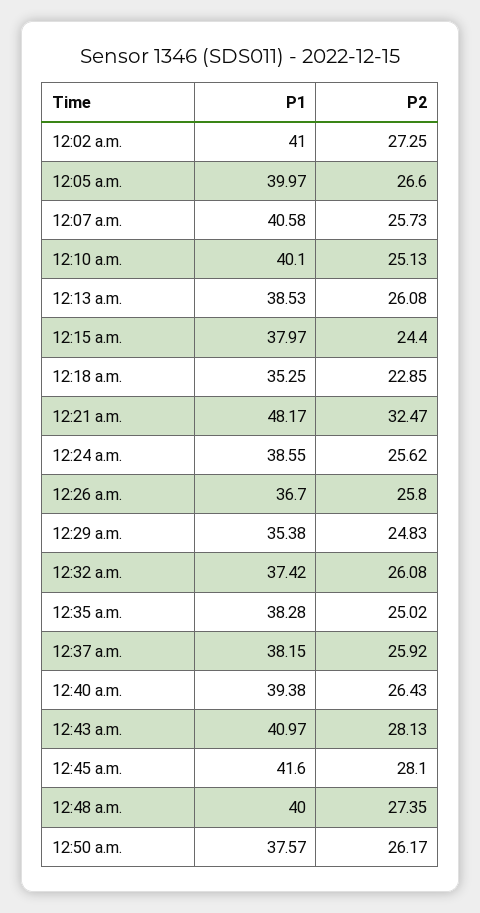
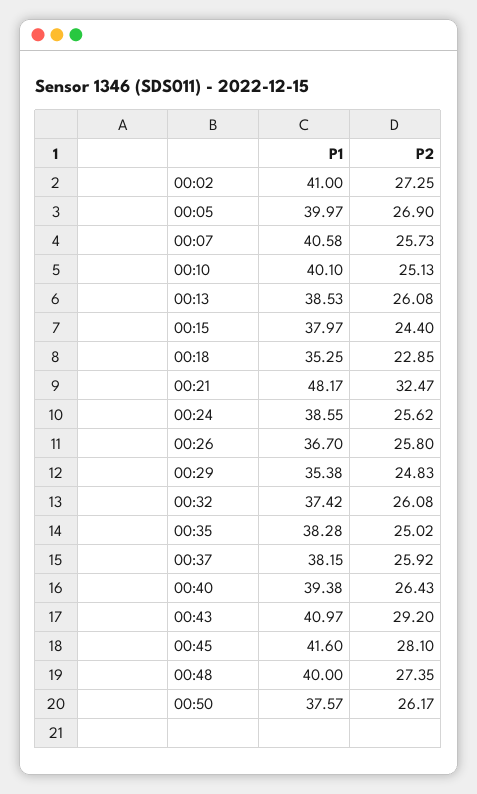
  {
    "P1": {
      "12:02 a.m.": 41,
      "12:05 a.m.": 39.97,
      "12:07 a.m.": 40.58,
      "12:10 a.m.": 40.1,
      "12:13 a.m.": 38.53,
      "12:15 a.m.": 37.97,
      "12:18 a.m.": 35.25,
      "12:21 a.m.": 48.17,
      "12:24 a.m.": 38.55,
      "12:26 a.m.": 36.7,
      "12:29 a.m.": 35.38,
      "12:32 a.m.": 37.42,
      "12:35 a.m.": 38.28,
      "12:37 a.m.": 38.15,
      "12:40 a.m.": 39.38,
      "12:43 a.m.": 40.97,
      "12:45 a.m.": 41.6,
      "12:48 a.m.": 40,
      "12:50 a.m.": 37.57
    },
    "P2": {
      "12:02 a.m.": 27.25,
-     "12:05 a.m.": 26.6,
+     "12:05 a.m.": 26.9,
      "12:07 a.m.": 25.73,
      "12:10 a.m.": 25.13,
      "12:13 a.m.": 26.08,
      "12:15 a.m.": 24.4,
      "12:18 a.m.": 22.85,
      "12:21 a.m.": 32.47,
      "12:24 a.m.": 25.62,
      "12:26 a.m.": 25.8,
      "12:29 a.m.": 24.83,
      "12:32 a.m.": 26.08,
      "12:35 a.m.": 25.02,
      "12:37 a.m.": 25.92,
      "12:40 a.m.": 26.43,
-     "12:43 a.m.": 28.13,
+     "12:43 a.m.": 29.2,
      "12:45 a.m.": 28.1,
      "12:48 a.m.": 27.35,
      "12:50 a.m.": 26.17
    }
  }

